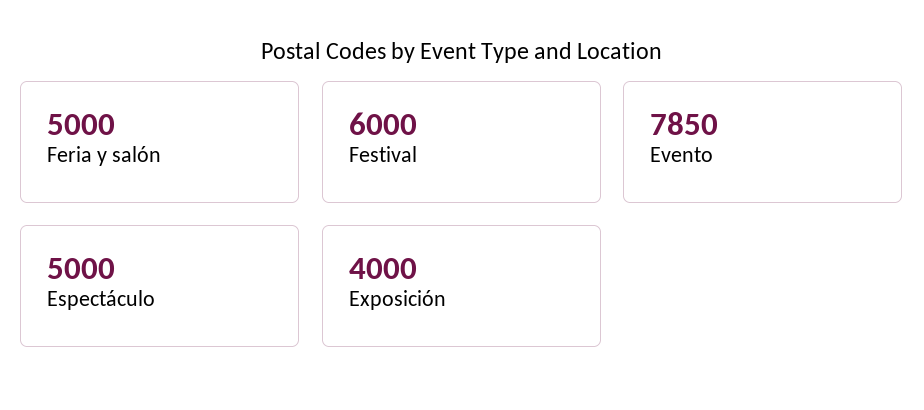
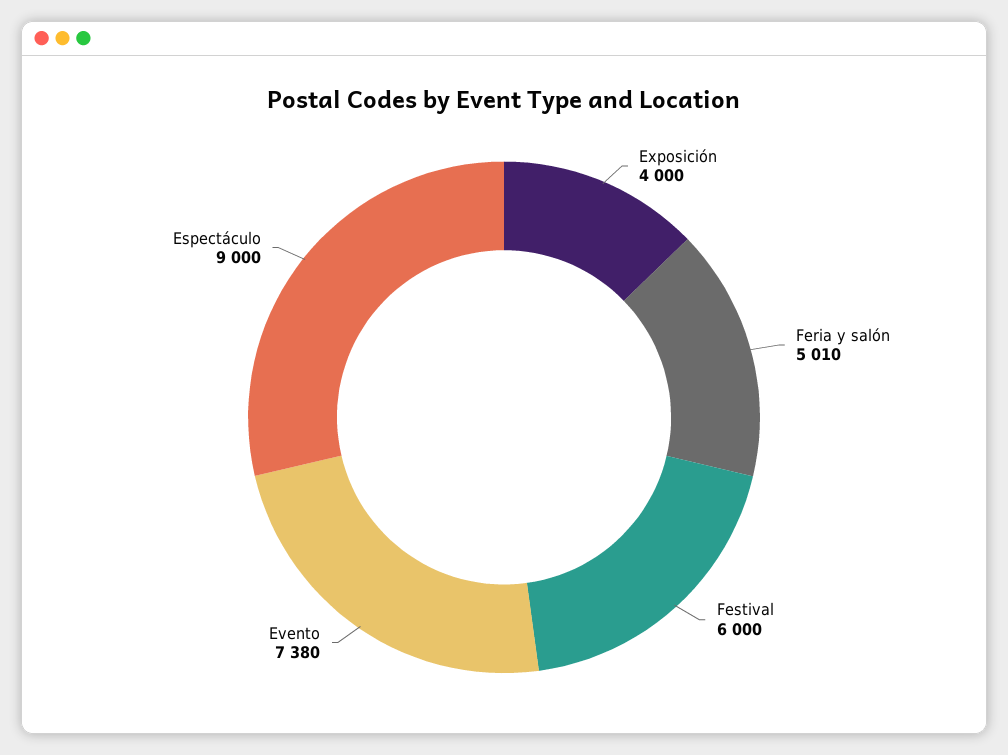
  {
-   "Feria y salón": 5000,
+   "Feria y salón": 5010,
    "Festival": 6000,
-   "Evento": 7850,
+   "Evento": 7380,
-   "Espectáculo": 5000,
+   "Espectáculo": 9000,
    "Exposición": 4000
  }

